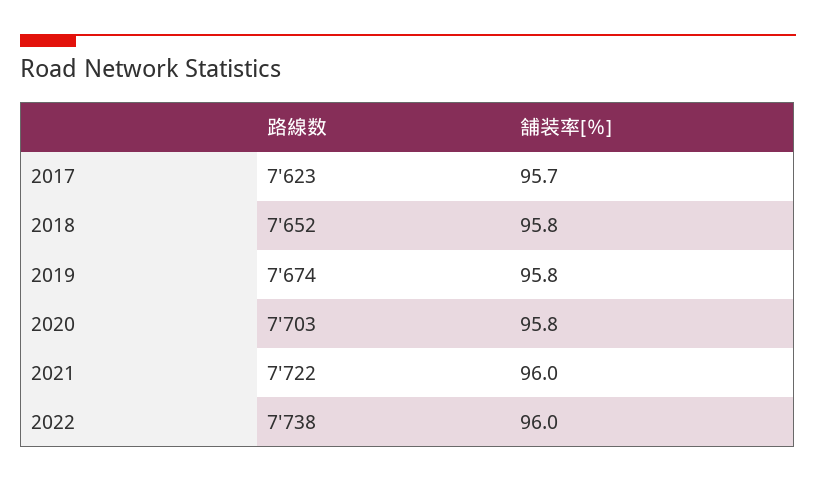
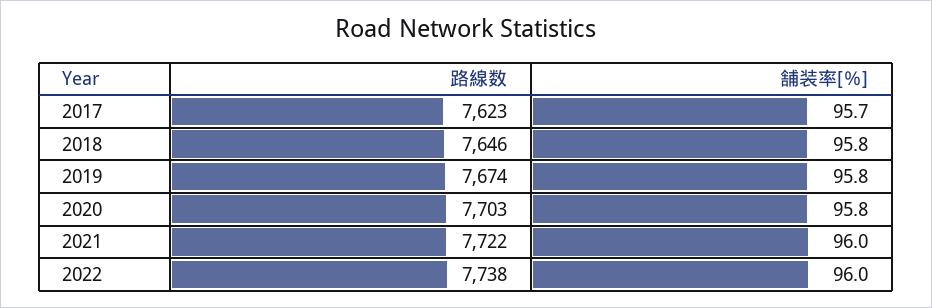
  {
    "路線数": {
      "2017": 7623,
-     "2018": 7652,
+     "2018": 7646,
      "2019": 7674,
      "2020": 7703,
      "2021": 7722,
      "2022": 7738
    },
    "舗装率[％]": {
      "2017": 95.7,
      "2018": 95.8,
      "2019": 95.8,
      "2020": 95.8,
      "2021": 96,
      "2022": 96
    }
  }

